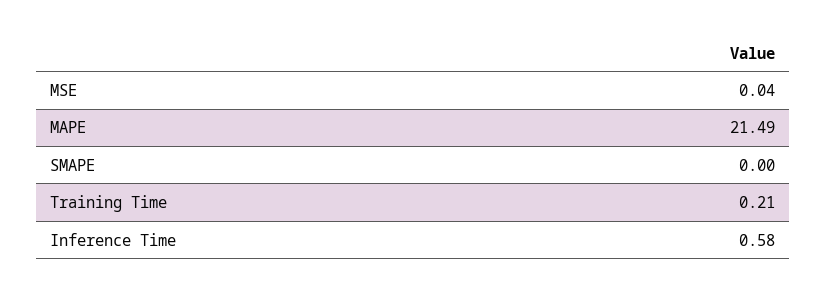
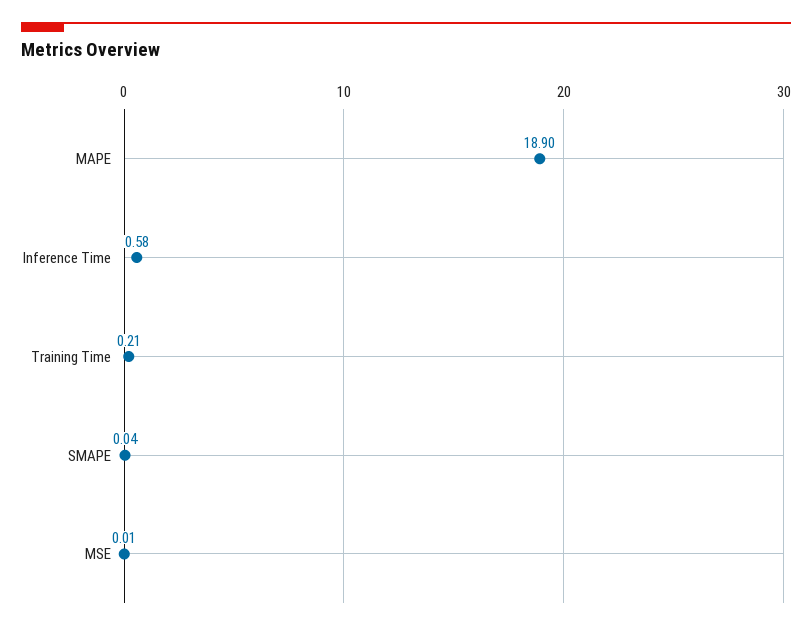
  {
-   "MSE": 0.04,
+   "MSE": 0.01,
-   "MAPE": 21.49,
+   "MAPE": 18.9,
-   "SMAPE": 0,
+   "SMAPE": 0.04,
    "Training Time": 0.21,
    "Inference Time": 0.58
  }

